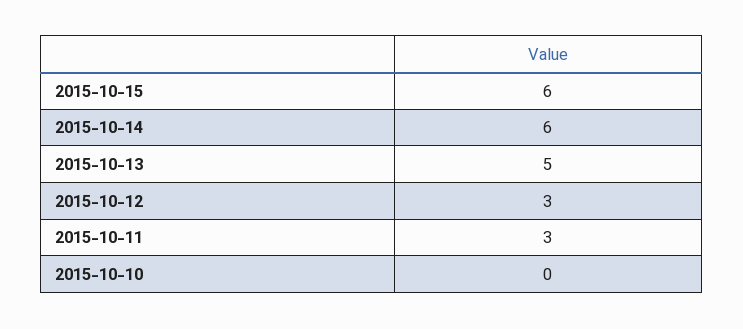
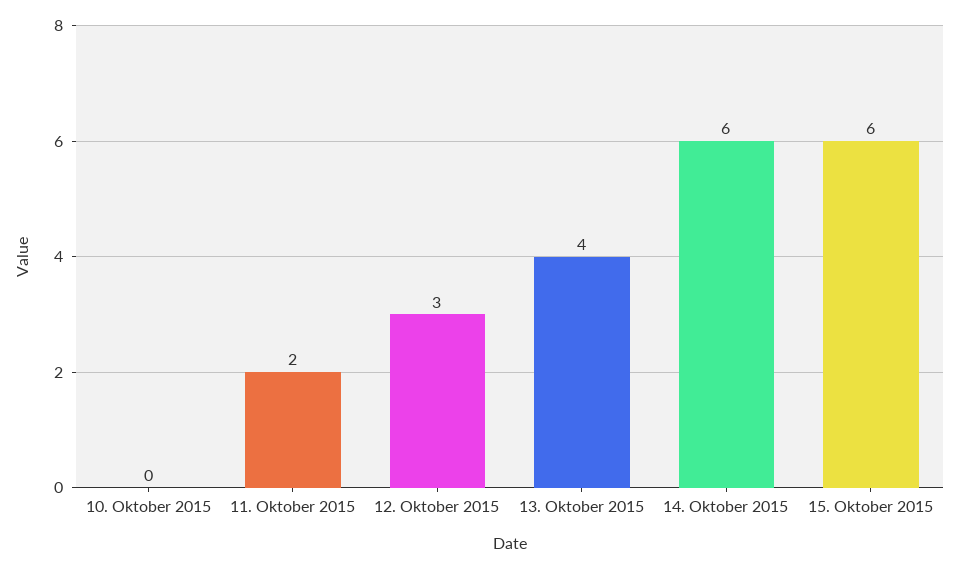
  {
    "2015-10-15": 6,
    "2015-10-14": 6,
-   "2015-10-13": 5,
+   "2015-10-13": 4,
    "2015-10-12": 3,
-   "2015-10-11": 3,
+   "2015-10-11": 2,
    "2015-10-10": 0
  }

